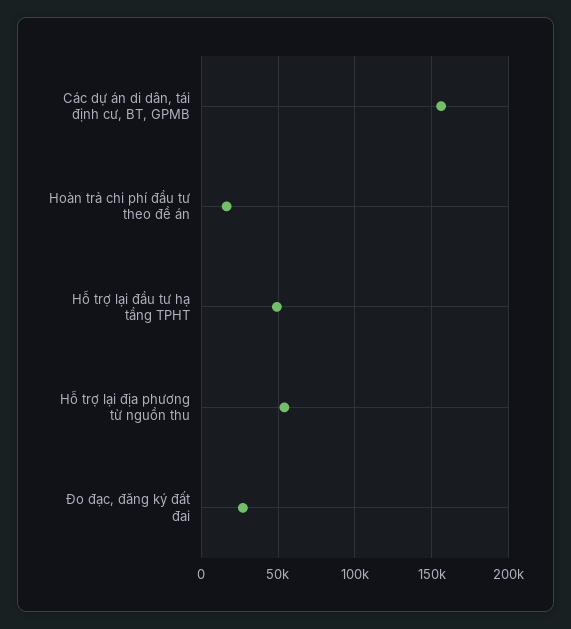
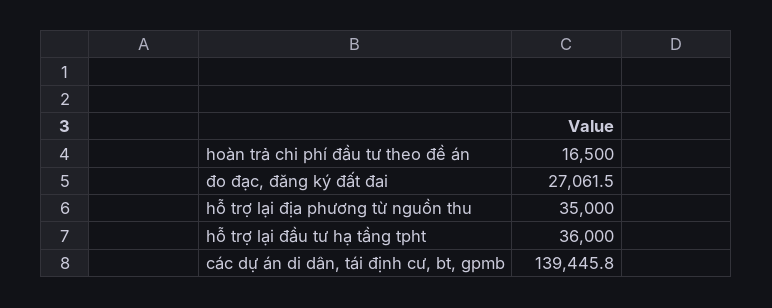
  {
-   "Các dự án di dân, tái định cư, BT, GPMB": 155000,
+   "Các dự án di dân, tái định cư, BT, GPMB": 139445.8,
    "Hoàn trả chi phí đầu tư theo đề án": 16500,
-   "Hỗ trợ lại đầu tư hạ tầng TPHT": 50000,
+   "Hỗ trợ lại đầu tư hạ tầng TPHT": 36000,
-   "Hỗ trợ lại địa phương từ nguồn thu": 55000,
+   "Hỗ trợ lại địa phương từ nguồn thu": 35000,
    "Đo đạc, đăng ký đất đai": 27061.5
  }

